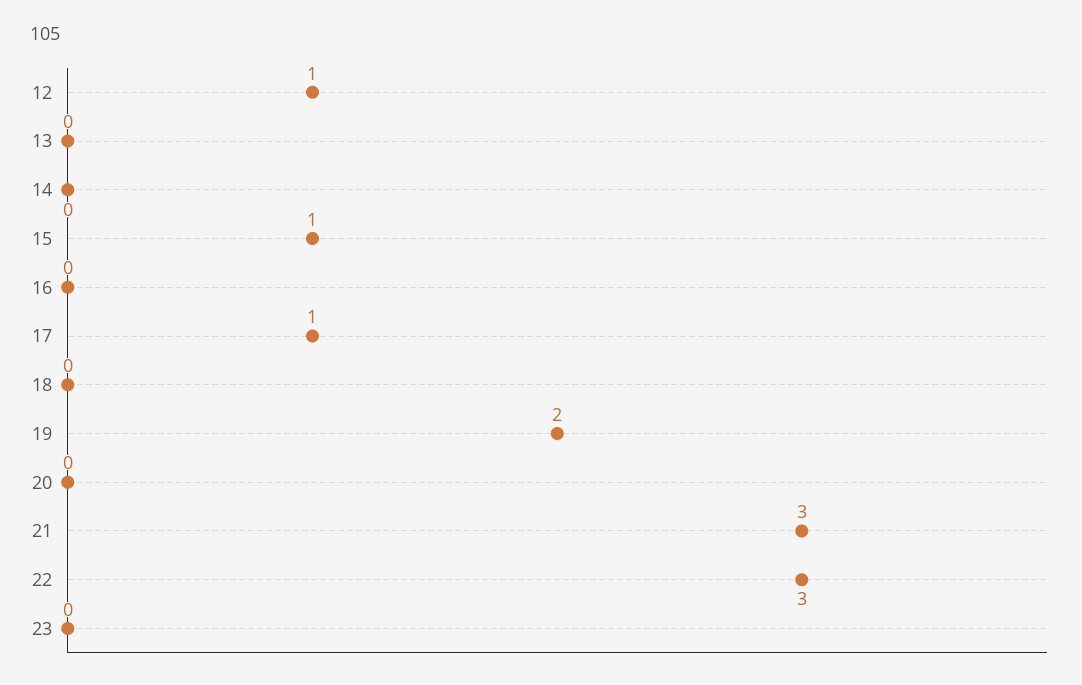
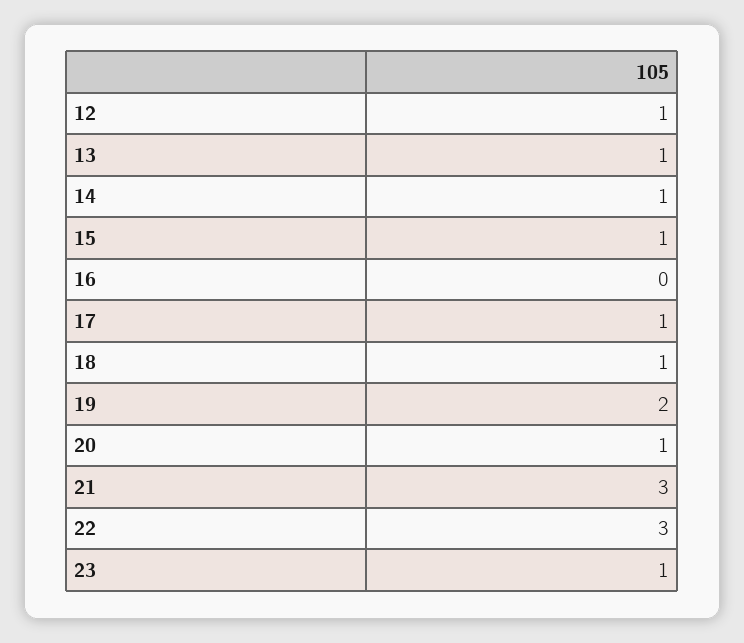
  {
    "12": 1,
-   "13": 0,
+   "13": 1,
-   "14": 0,
+   "14": 1,
    "15": 1,
    "16": 0,
    "17": 1,
-   "18": 0,
+   "18": 1,
    "19": 2,
-   "20": 0,
+   "20": 1,
    "21": 3,
    "22": 3,
-   "23": 0
+   "23": 1
  }

